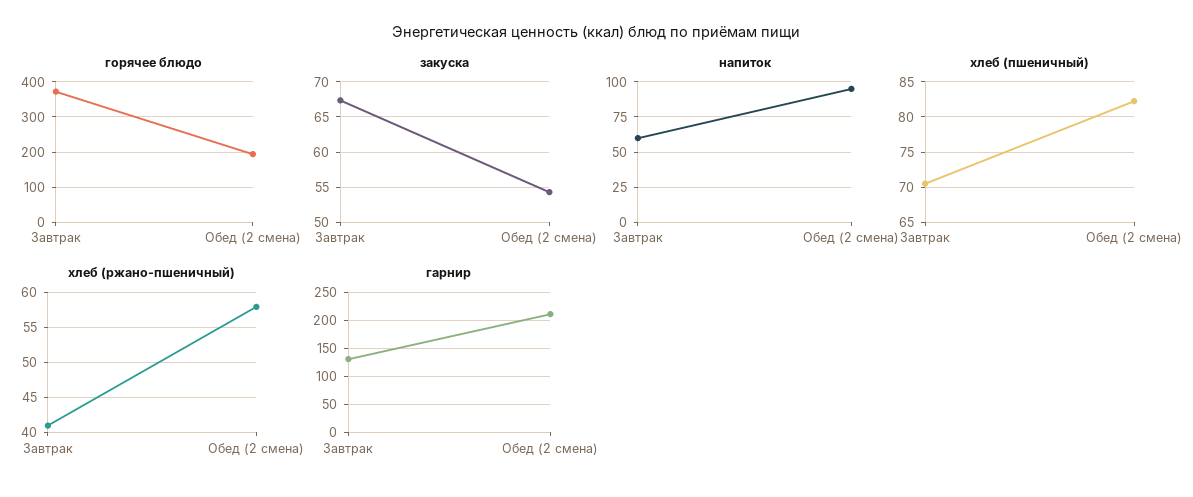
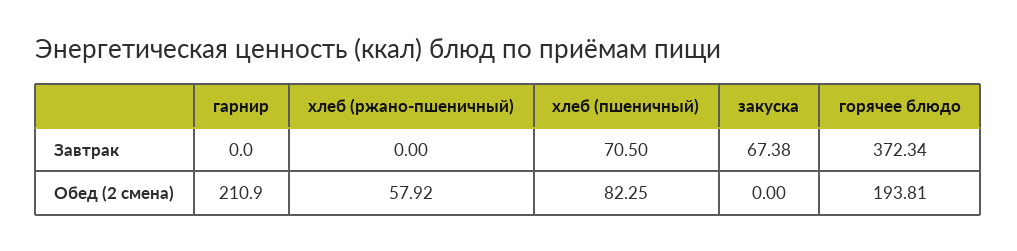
  {
    "горячее блюдо": {
      "Завтрак": 372.34,
      "Обед (2 смена)": 193.81
    },
    "закуска": {
      "Завтрак": 67.38,
-     "Обед (2 смена)": 54
+     "Обед (2 смена)": 0
    },
-   "напиток": {
-     "Завтрак": 60,
-     "Обед (2 смена)": 95
-   },
    "хлеб (пшеничный)": {
      "Завтрак": 70.5,
      "Обед (2 смена)": 82.25
    },
    "хлеб (ржано-пшеничный)": {
-     "Завтрак": 41,
+     "Завтрак": 0,
      "Обед (2 смена)": 57.92
    },
    "гарнир": {
-     "Завтрак": 125,
+     "Завтрак": 0,
      "Обед (2 смена)": 210.9
    }
  }

